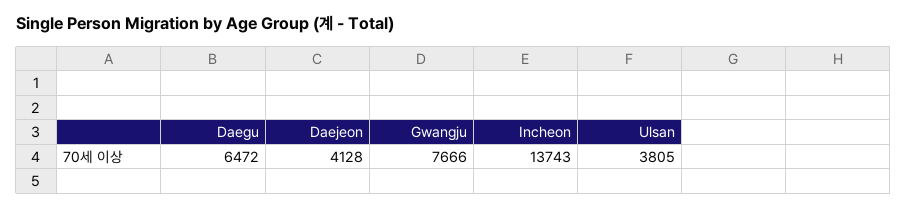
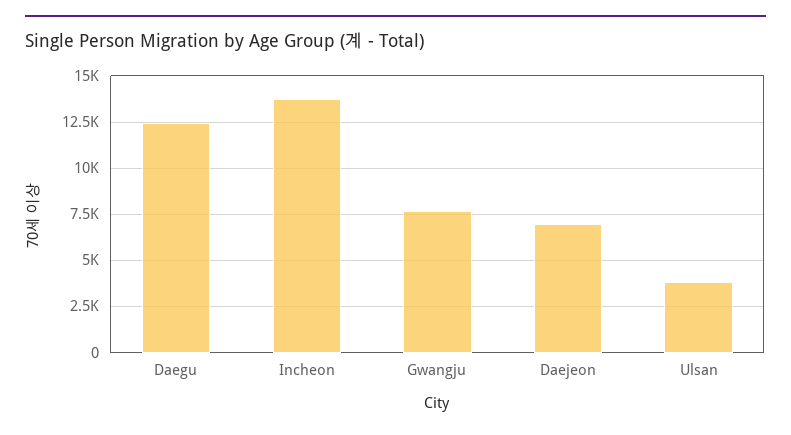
  {
-   "Daegu": 6472,
+   "Daegu": 12500,
-   "Daejeon": 4128,
+   "Daejeon": 7000,
    "Gwangju": 7666,
    "Incheon": 13743,
    "Ulsan": 3805
  }

